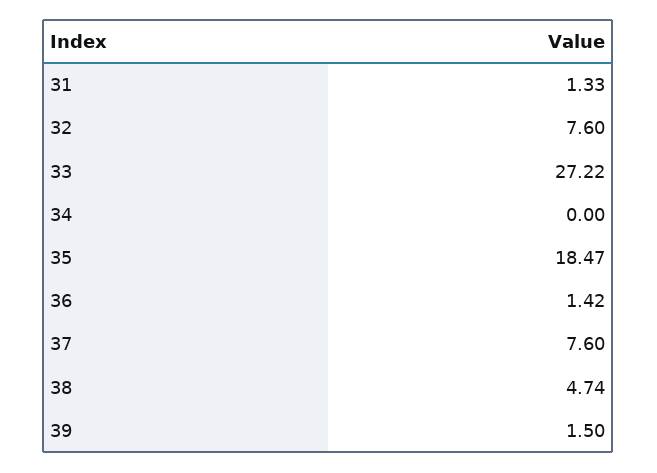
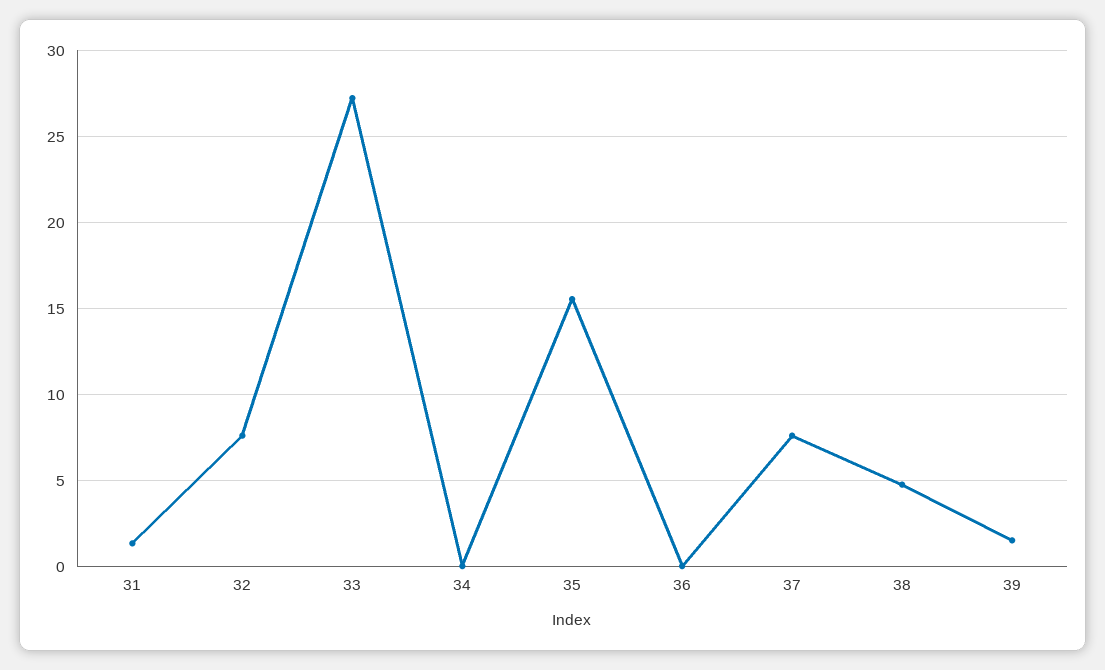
  {
    "31": 1.33,
    "32": 7.6,
    "33": 27.22,
    "34": 0,
-   "35": 18.47,
+   "35": 15.5,
-   "36": 1.42,
+   "36": 0,
    "37": 7.6,
    "38": 4.74,
    "39": 1.5
  }

